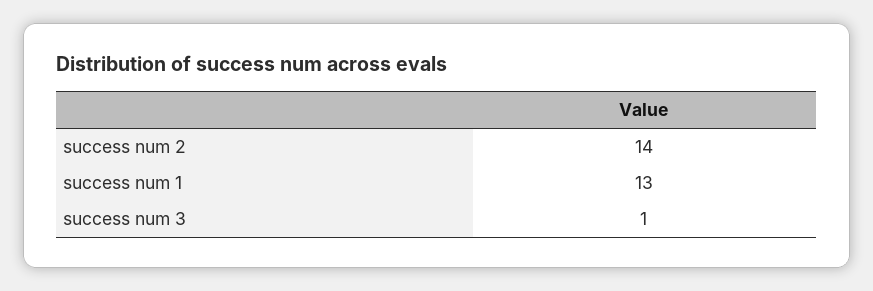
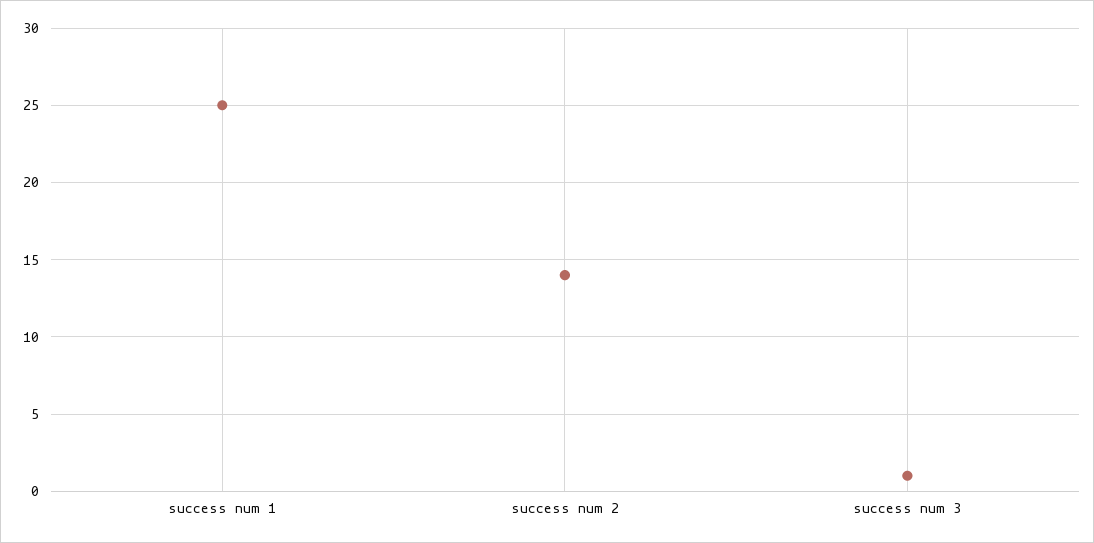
  {
    "success num 2": 14,
-   "success num 1": 13,
+   "success num 1": 25,
    "success num 3": 1
  }

